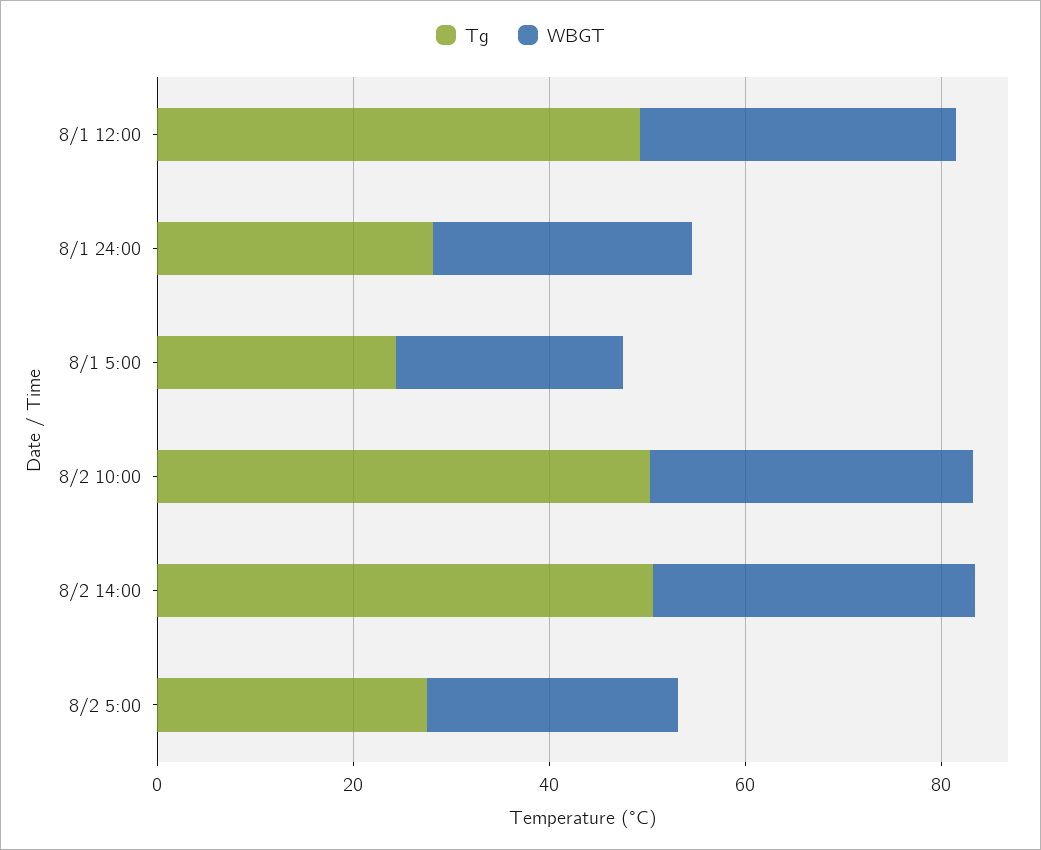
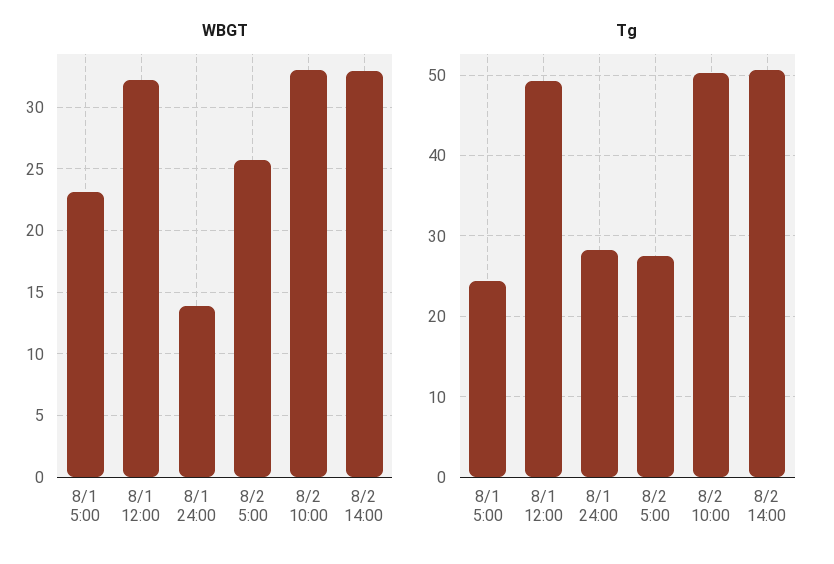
  {
    "Tg": {
      "8/1 12:00": 49,
      "8/1 24:00": 28,
      "8/1 5:00": 24,
      "8/2 10:00": 50,
      "8/2 14:00": 51,
      "8/2 5:00": 28
    },
    "WBGT": {
      "8/1 12:00": 32,
-     "8/1 24:00": 25,
+     "8/1 24:00": 14,
      "8/1 5:00": 23,
      "8/2 10:00": 33,
      "8/2 14:00": 33,
      "8/2 5:00": 25.5
    }
  }

